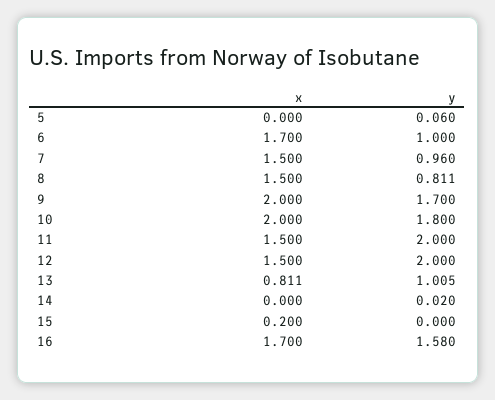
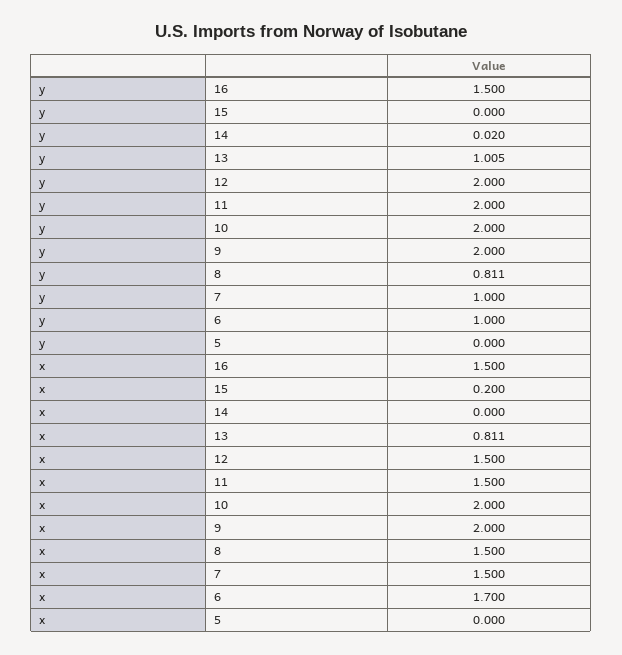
  {
    "x": {
      "5": 0,
      "6": 1.7,
      "7": 1.5,
      "8": 1.5,
      "9": 2,
      "10": 2,
      "11": 1.5,
      "12": 1.5,
      "13": 0.811,
      "14": 0,
      "15": 0.2,
-     "16": 1.7
+     "16": 1.5
    },
    "y": {
-     "5": 0.06,
+     "5": 0,
      "6": 1,
-     "7": 0.96,
+     "7": 1,
      "8": 0.811,
-     "9": 1.7,
+     "9": 2,
-     "10": 1.8,
+     "10": 2,
      "11": 2,
      "12": 2,
      "13": 1.005,
      "14": 0.02,
      "15": 0,
-     "16": 1.58
+     "16": 1.5
    }
  }

